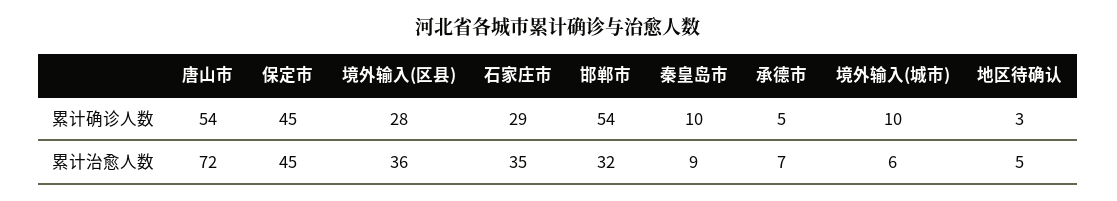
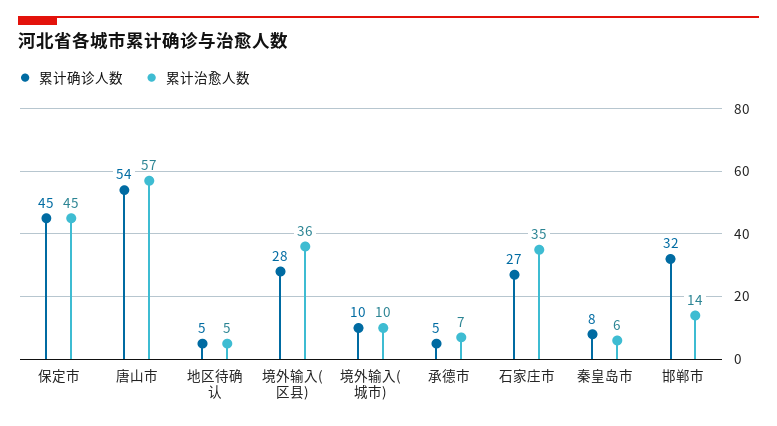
  {
    "累计确诊人数": {
      "唐山市": 54,
      "保定市": 45,
      "境外输入(区县)": 28,
-     "石家庄市": 29,
+     "石家庄市": 27,
-     "邯郸市": 54,
+     "邯郸市": 32,
-     "秦皇岛市": 10,
+     "秦皇岛市": 8,
      "承德市": 5,
      "境外输入(城市)": 10,
-     "地区待确认": 3
+     "地区待确认": 5
    },
    "累计治愈人数": {
-     "唐山市": 72,
+     "唐山市": 57,
      "保定市": 45,
      "境外输入(区县)": 36,
      "石家庄市": 35,
-     "邯郸市": 32,
+     "邯郸市": 14,
-     "秦皇岛市": 9,
+     "秦皇岛市": 6,
      "承德市": 7,
-     "境外输入(城市)": 6,
+     "境外输入(城市)": 10,
      "地区待确认": 5
    }
  }

